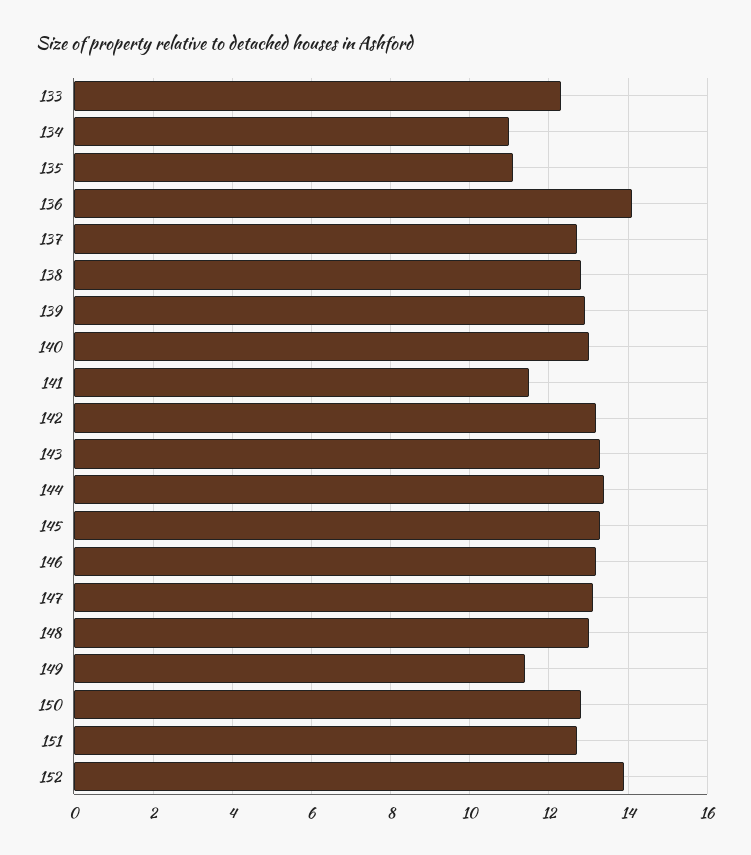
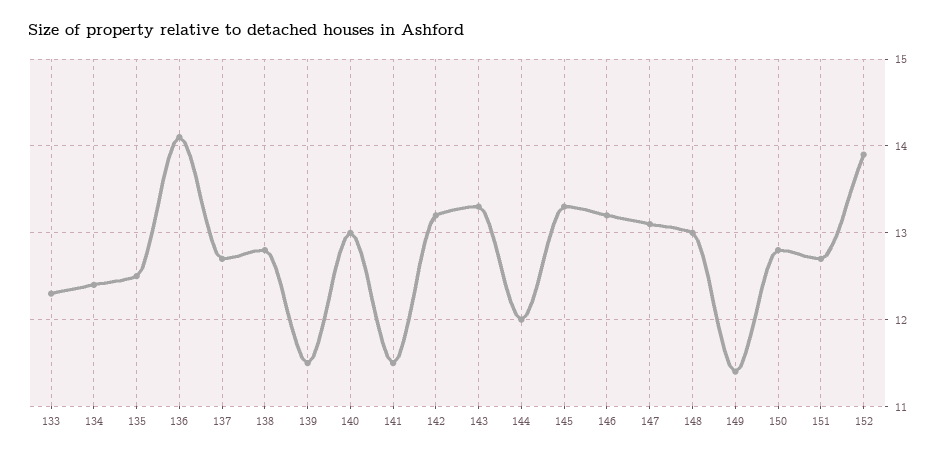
  {
    "133": 12.3,
-   "134": 11,
+   "134": 12.4,
-   "135": 11,
+   "135": 12.5,
    "136": 14.1,
    "137": 12.7,
    "138": 12.8,
-   "139": 13,
+   "139": 11.5,
    "140": 13,
    "141": 11.5,
    "142": 13.2,
    "143": 13.3,
-   "144": 13.5,
+   "144": 12,
    "145": 13.3,
    "146": 13.2,
    "147": 13.1,
    "148": 13,
    "149": 11.4,
    "150": 12.8,
    "151": 12.7,
    "152": 13.9
  }

